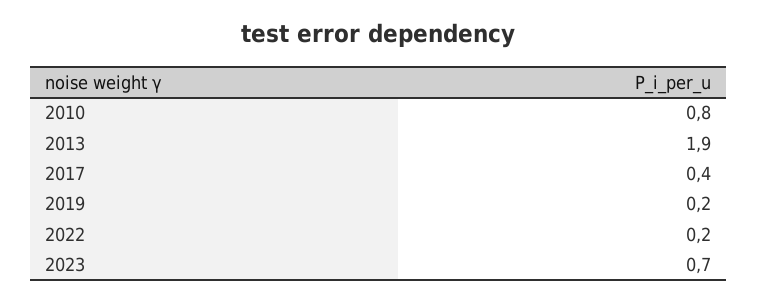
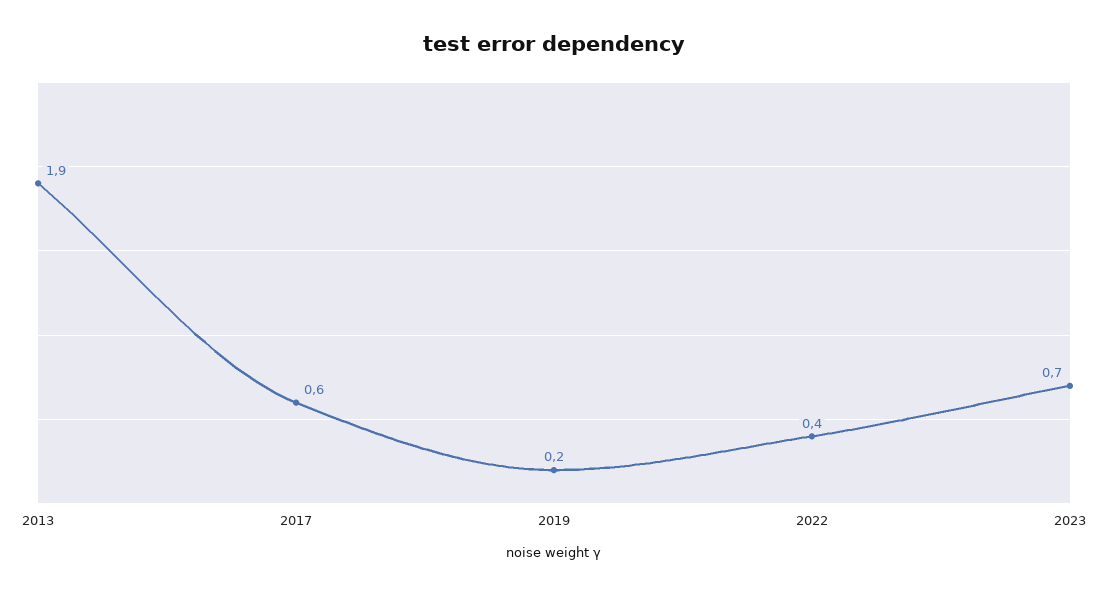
  {
-   "2010": 0.8,
    "2013": 1.9,
-   "2017": 0.4,
+   "2017": 0.6,
    "2019": 0.2,
-   "2022": 0.2,
+   "2022": 0.4,
    "2023": 0.7
  }

